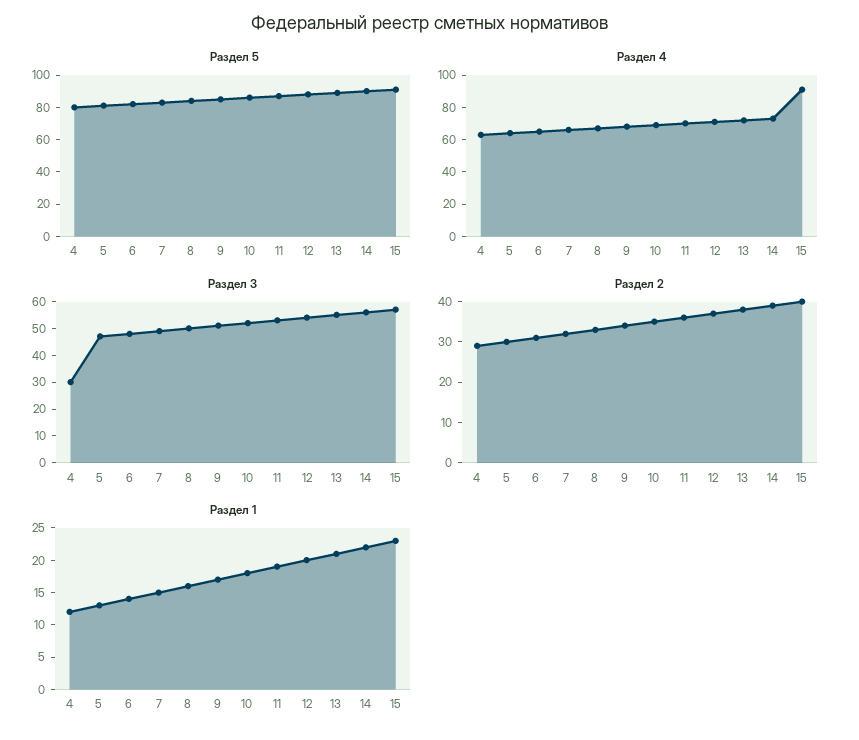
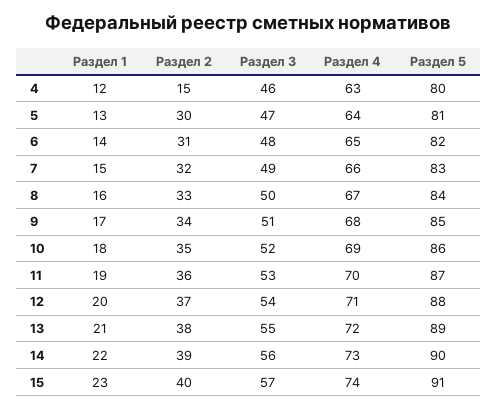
  {
    "Раздел 5": {
      "4": 80,
      "5": 81,
      "6": 82,
      "7": 83,
      "8": 84,
      "9": 85,
      "10": 86,
      "11": 87,
      "12": 88,
      "13": 89,
      "14": 90,
      "15": 91
    },
    "Раздел 4": {
      "4": 63,
      "5": 64,
      "6": 65,
      "7": 66,
      "8": 67,
      "9": 68,
      "10": 69,
      "11": 70,
      "12": 71,
      "13": 72,
      "14": 73,
-     "15": 90
+     "15": 74
    },
    "Раздел 3": {
-     "4": 30,
+     "4": 46,
      "5": 47,
      "6": 48,
      "7": 49,
      "8": 50,
      "9": 51,
      "10": 52,
      "11": 53,
      "12": 54,
      "13": 55,
      "14": 56,
      "15": 57
    },
    "Раздел 2": {
-     "4": 30,
+     "4": 15,
      "5": 30,
      "6": 31,
      "7": 32,
      "8": 33,
      "9": 34,
      "10": 35,
      "11": 36,
      "12": 37,
      "13": 38,
      "14": 39,
      "15": 40
    },
    "Раздел 1": {
      "4": 12,
      "5": 13,
      "6": 14,
      "7": 15,
      "8": 16,
      "9": 17,
      "10": 18,
      "11": 19,
      "12": 20,
      "13": 21,
      "14": 22,
      "15": 23
    }
  }

